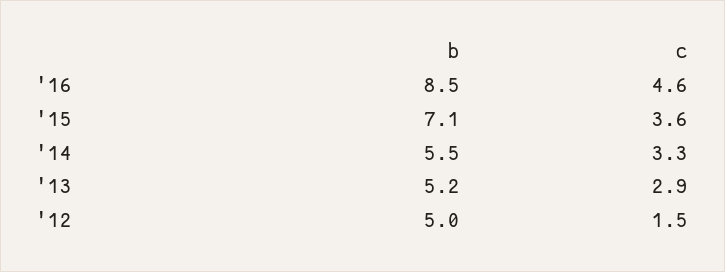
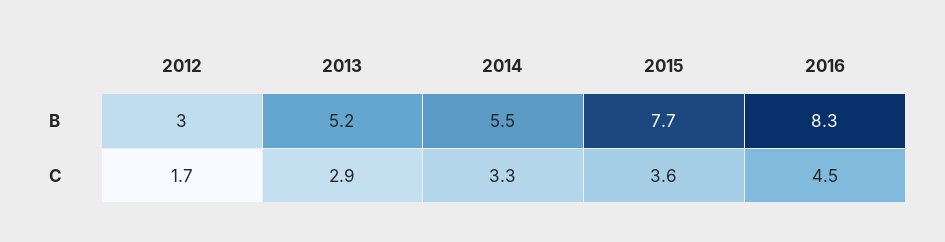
  {
    "b": {
-     "'16": 8.5,
+     "'16": 8.3,
-     "'15": 7.1,
+     "'15": 7.7,
      "'14": 5.5,
      "'13": 5.2,
-     "'12": 5
+     "'12": 3
    },
    "c": {
-     "'16": 4.6,
+     "'16": 4.5,
      "'15": 3.6,
      "'14": 3.3,
      "'13": 2.9,
-     "'12": 1.5
+     "'12": 1.7
    }
  }

